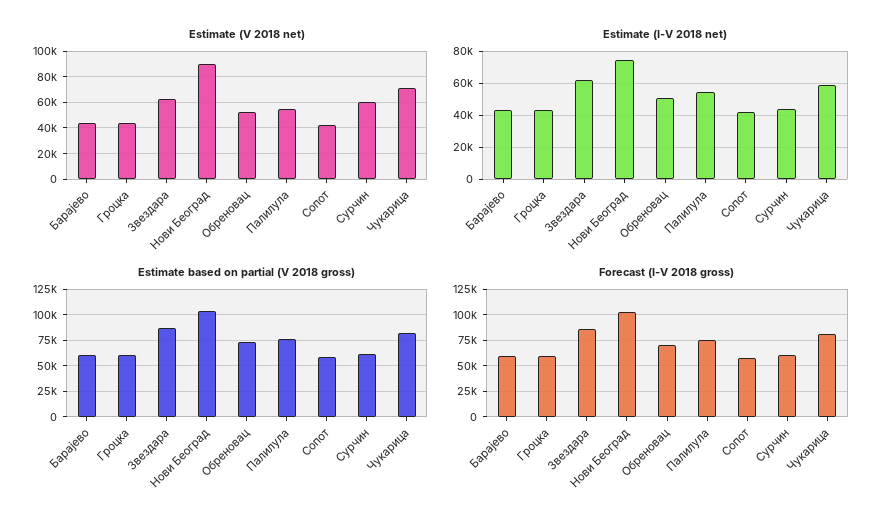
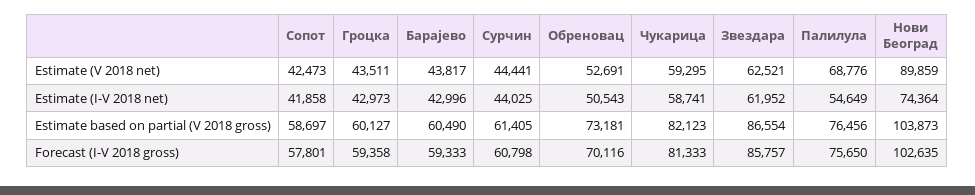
  {
    "Estimate (V 2018 net)": {
      "Барајево": 43817,
      "Гроцка": 43511,
      "Звездара": 62521,
      "Нови Београд": 89859,
      "Обреновац": 52691,
-     "Палилула": 55000,
+     "Палилула": 68776,
      "Сопот": 42473,
-     "Сурчин": 60000,
+     "Сурчин": 44441,
-     "Чукарица": 70000
+     "Чукарица": 59295
    },
    "Estimate (I-V 2018 net)": {
      "Барајево": 42996,
      "Гроцка": 42973,
      "Звездара": 61952,
      "Нови Београд": 74364,
      "Обреновац": 50543,
      "Палилула": 54649,
      "Сопот": 41858,
      "Сурчин": 44025,
      "Чукарица": 58741
    },
    "Estimate based on partial (V 2018 gross)": {
      "Барајево": 60490,
      "Гроцка": 60127,
      "Звездара": 86554,
      "Нови Београд": 103873,
      "Обреновац": 73181,
      "Палилула": 76456,
      "Сопот": 58697,
      "Сурчин": 61405,
      "Чукарица": 82123
    },
    "Forecast (I-V 2018 gross)": {
      "Барајево": 59333,
      "Гроцка": 59358,
      "Звездара": 85757,
      "Нови Београд": 102635,
      "Обреновац": 70116,
      "Палилула": 75650,
      "Сопот": 57801,
      "Сурчин": 60798,
      "Чукарица": 81333
    }
  }

